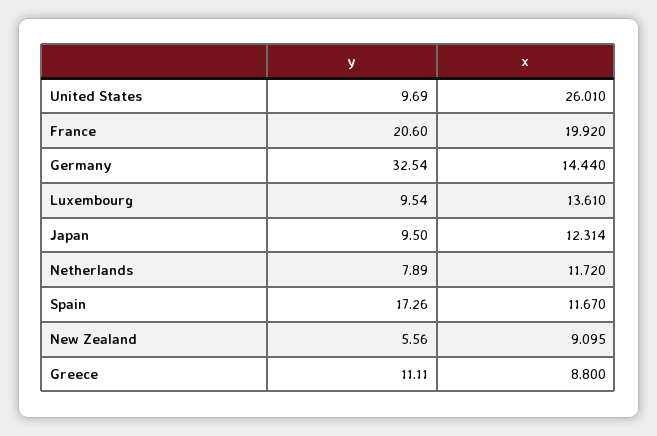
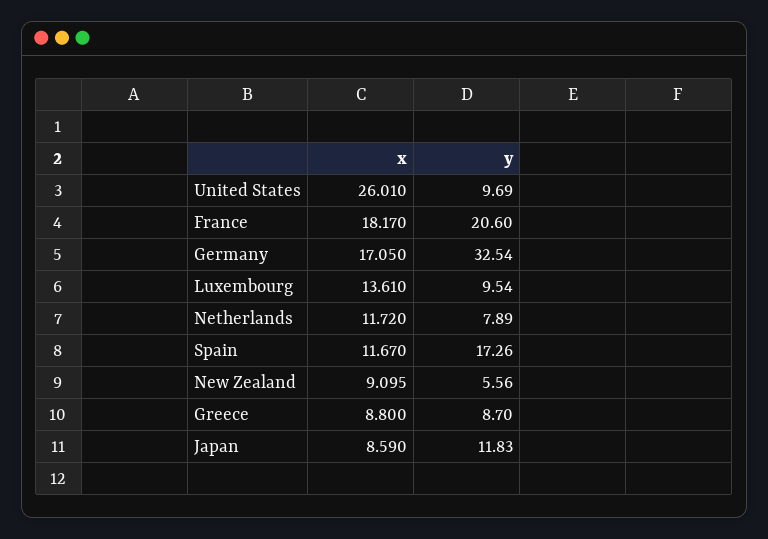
  {
    "y": {
      "United States": 9.69,
      "France": 20.6,
      "Germany": 32.54,
      "Luxembourg": 9.54,
-     "Japan": 9.5,
+     "Japan": 11.83,
      "Netherlands": 7.89,
      "Spain": 17.26,
      "New Zealand": 5.56,
-     "Greece": 11.11
+     "Greece": 8.7
    },
    "x": {
      "United States": 26.01,
-     "France": 19.92,
+     "France": 18.17,
-     "Germany": 14.44,
+     "Germany": 17.05,
      "Luxembourg": 13.61,
-     "Japan": 12.314,
+     "Japan": 8.59,
      "Netherlands": 11.72,
      "Spain": 11.67,
      "New Zealand": 9.095,
      "Greece": 8.8
    }
  }

